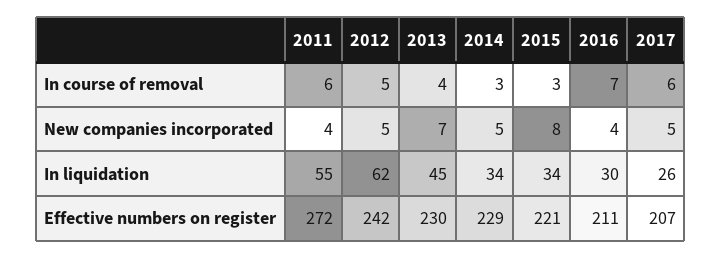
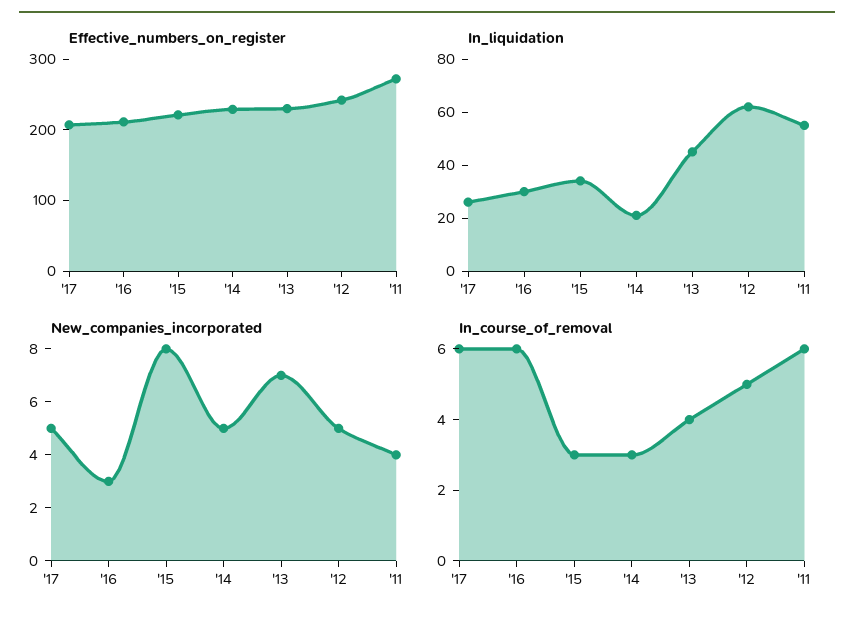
  {
    "In course of removal": {
      "2011": 6,
      "2012": 5,
      "2013": 4,
      "2014": 3,
      "2015": 3,
-     "2016": 7,
+     "2016": 6,
      "2017": 6
    },
    "New companies incorporated": {
      "2011": 4,
      "2012": 5,
      "2013": 7,
      "2014": 5,
      "2015": 8,
-     "2016": 4,
+     "2016": 3,
      "2017": 5
    },
    "In liquidation": {
      "2011": 55,
      "2012": 62,
      "2013": 45,
-     "2014": 34,
+     "2014": 20,
      "2015": 34,
      "2016": 30,
      "2017": 26
    },
    "Effective numbers on register": {
      "2011": 272,
      "2012": 242,
      "2013": 230,
      "2014": 229,
      "2015": 221,
      "2016": 211,
      "2017": 207
    }
  }

